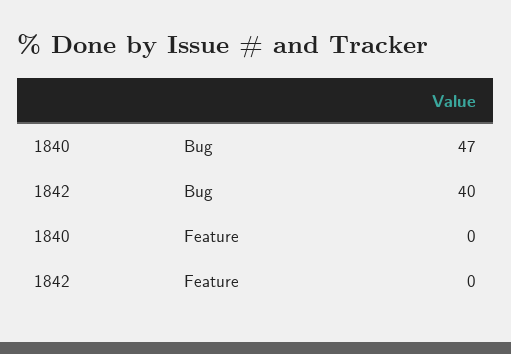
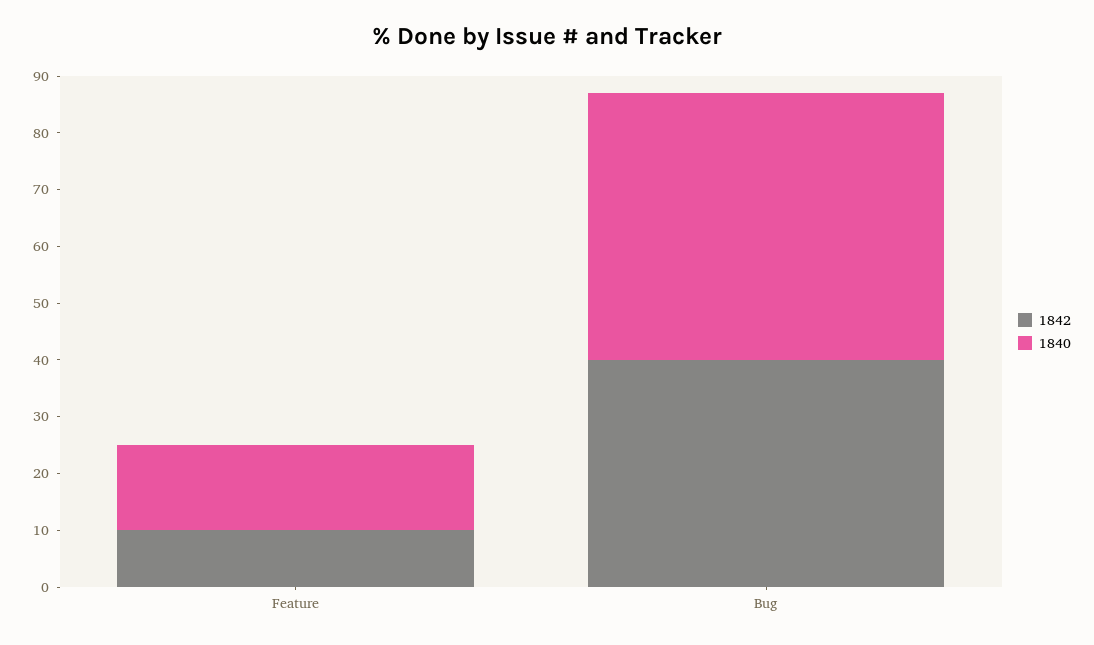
  {
    "1840": {
      "Bug": 47,
-     "Feature": 0
+     "Feature": 15
    },
    "1842": {
      "Bug": 40,
-     "Feature": 0
+     "Feature": 10
    }
  }

